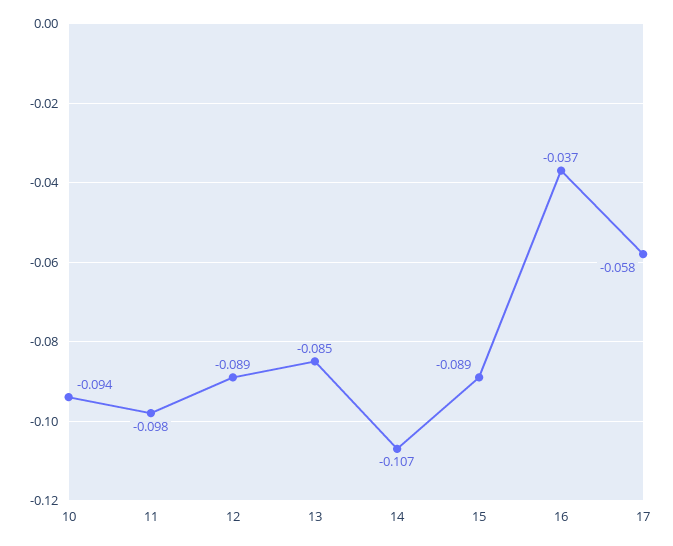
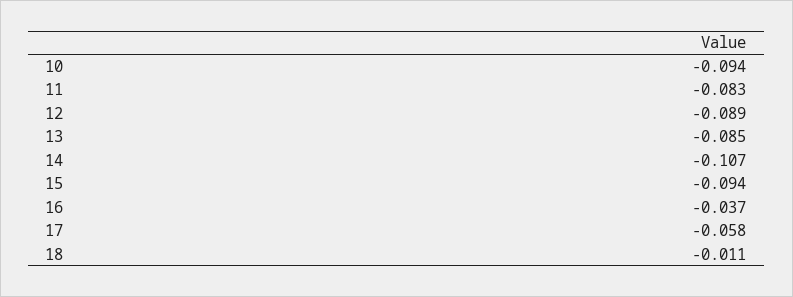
  {
    "10": -0.094,
-   "11": -0.098,
+   "11": -0.083,
    "12": -0.089,
    "13": -0.085,
    "14": -0.107,
-   "15": -0.089,
+   "15": -0.094,
    "16": -0.037,
-   "17": -0.058
+   "17": -0.058,
+   "18": -0.011
  }

